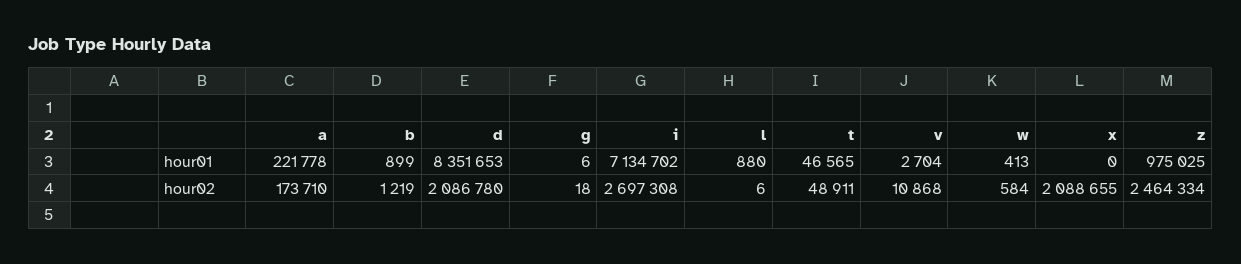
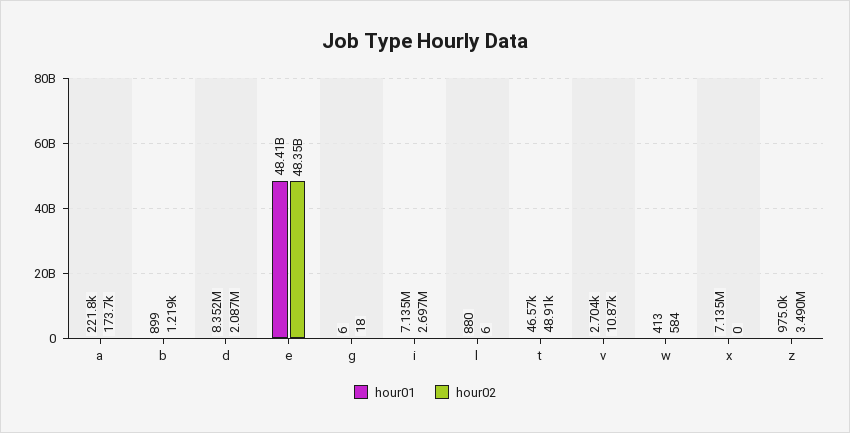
  {
    "hour01": {
      "a": 221778,
      "b": 899,
      "d": 8351653,
      "g": 6,
      "i": 7134702,
      "l": 880,
      "t": 46565,
      "v": 2704,
      "w": 413,
-     "x": 0,
+     "x": 7135000,
-     "z": 975025
+     "z": 975025,
+     "e": 48410000000
    },
    "hour02": {
      "a": 173710,
      "b": 1219,
      "d": 2086780,
      "g": 18,
      "i": 2697308,
      "l": 6,
      "t": 48911,
      "v": 10868,
      "w": 584,
-     "x": 2088655,
+     "x": 0,
-     "z": 2464334
+     "z": 3490000,
+     "e": 48350000000
    }
  }

